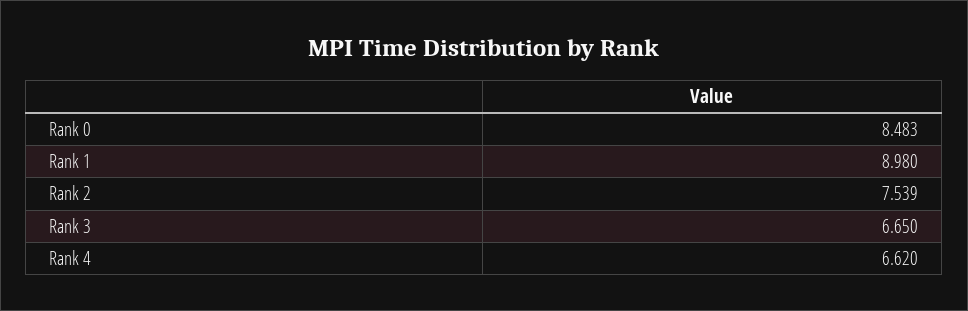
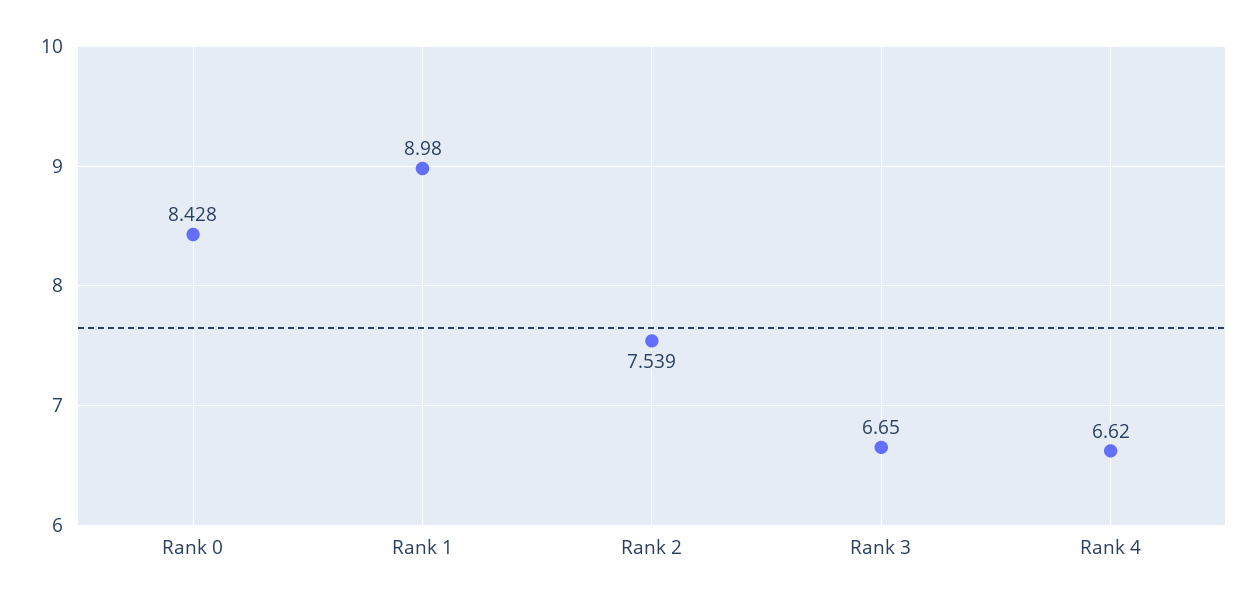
  {
-   "Rank 0": 8.483,
+   "Rank 0": 8.428,
    "Rank 1": 8.98,
    "Rank 2": 7.539,
    "Rank 3": 6.65,
    "Rank 4": 6.62
  }

